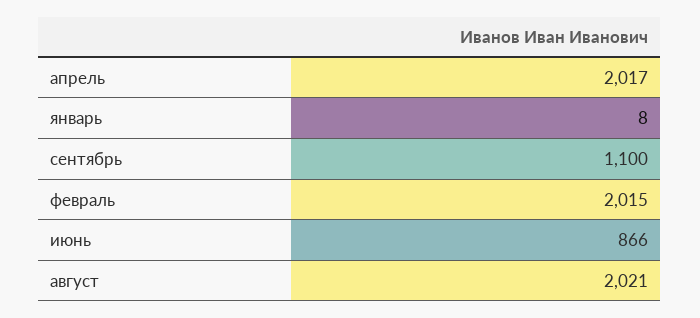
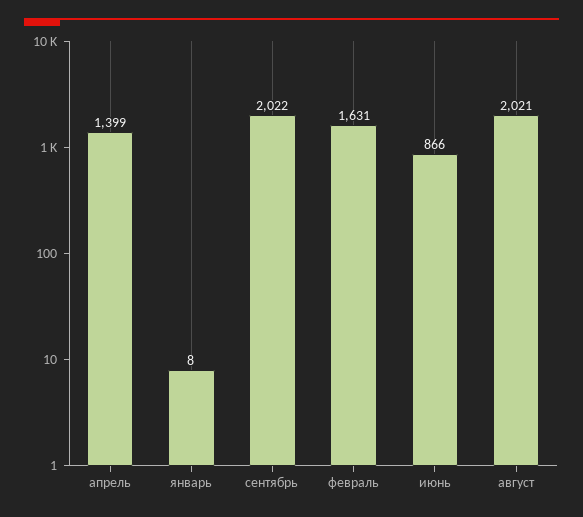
  {
-   "апрель": 2017,
+   "апрель": 1399,
    "январь": 8,
-   "сентябрь": 1100,
+   "сентябрь": 2022,
-   "февраль": 2015,
+   "февраль": 1631,
    "июнь": 866,
    "август": 2021
  }

